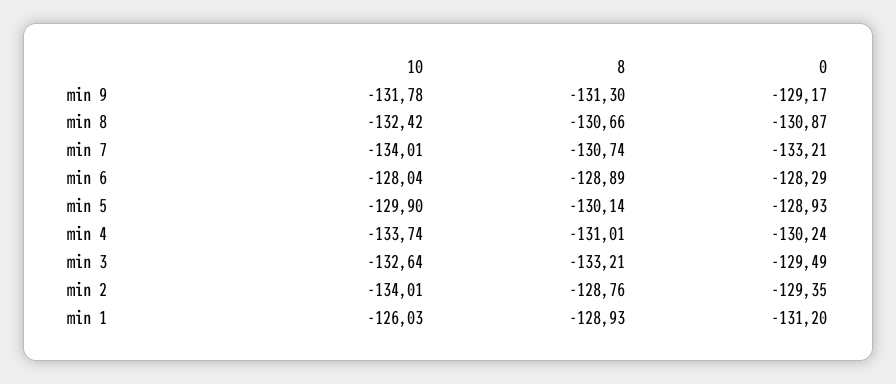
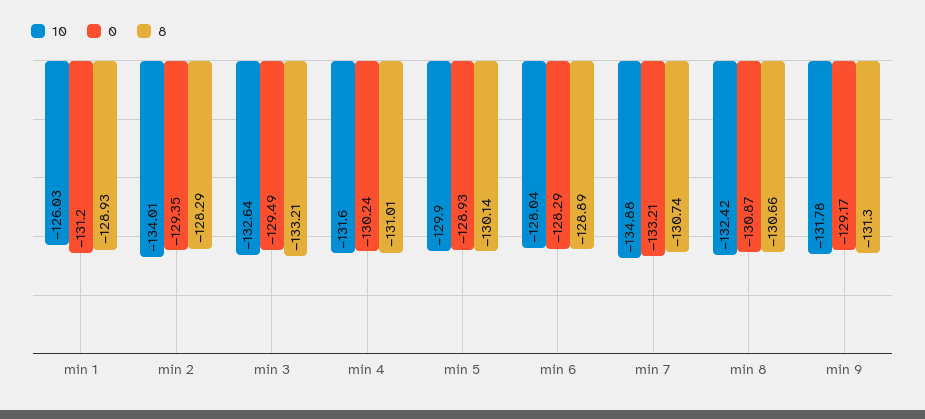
  {
    "10": {
      "min 9": -131.78,
      "min 8": -132.42,
-     "min 7": -134.01,
+     "min 7": -134.88,
      "min 6": -128.04,
      "min 5": -129.9,
-     "min 4": -133.74,
+     "min 4": -131.6,
      "min 3": -132.64,
      "min 2": -134.01,
      "min 1": -126.03
    },
    "8": {
      "min 9": -131.3,
      "min 8": -130.66,
      "min 7": -130.74,
      "min 6": -128.89,
      "min 5": -130.14,
      "min 4": -131.01,
      "min 3": -133.21,
-     "min 2": -128.76,
+     "min 2": -128.29,
      "min 1": -128.93
    },
    "0": {
      "min 9": -129.17,
      "min 8": -130.87,
      "min 7": -133.21,
      "min 6": -128.29,
      "min 5": -128.93,
      "min 4": -130.24,
      "min 3": -129.49,
      "min 2": -129.35,
      "min 1": -131.2
    }
  }

